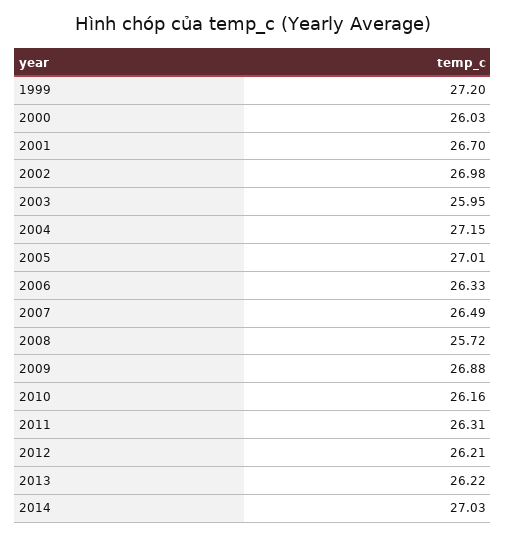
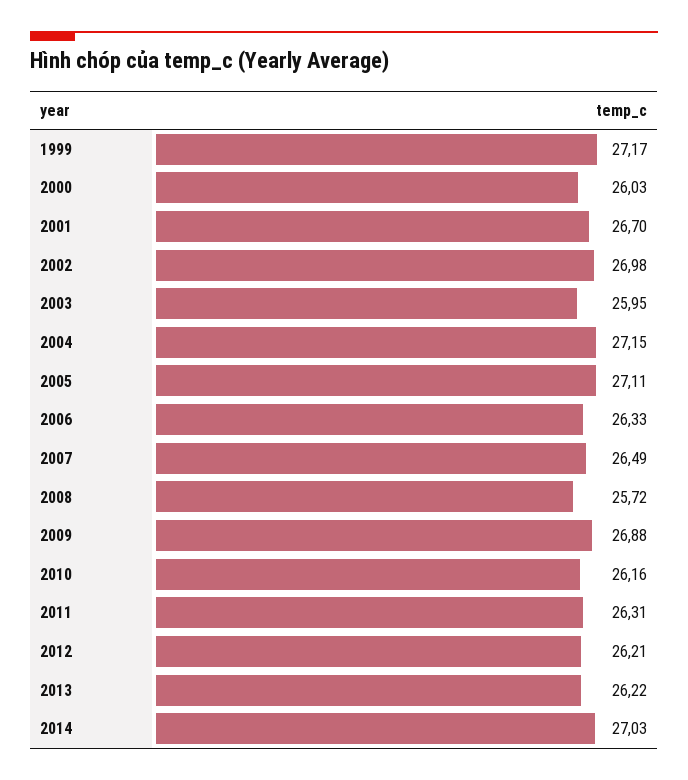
  {
-   "1999": 27.2,
+   "1999": 27.17,
    "2000": 26.03,
    "2001": 26.7,
    "2002": 26.98,
    "2003": 25.95,
    "2004": 27.15,
-   "2005": 27.01,
+   "2005": 27.11,
    "2006": 26.33,
    "2007": 26.49,
    "2008": 25.72,
    "2009": 26.88,
    "2010": 26.16,
    "2011": 26.31,
    "2012": 26.21,
    "2013": 26.22,
    "2014": 27.03
  }

